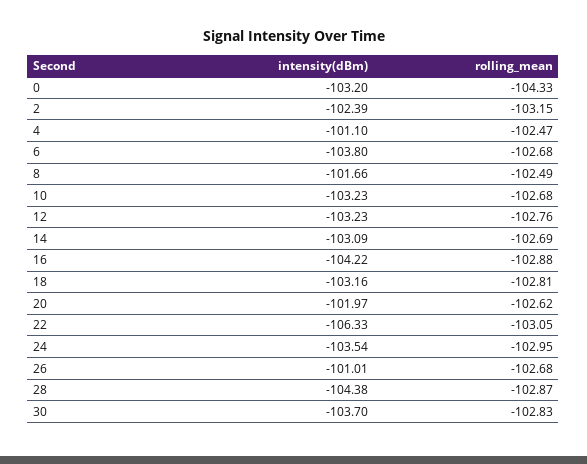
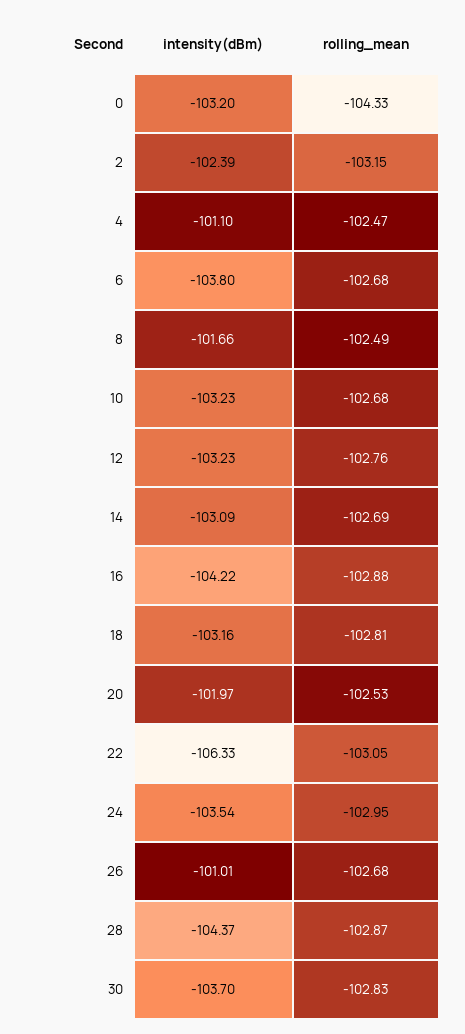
  {
    "intensity(dBm)": {
      "0": -103.2,
      "2": -102.39,
      "4": -101.1,
      "6": -103.8,
      "8": -101.66,
      "10": -103.23,
      "12": -103.23,
      "14": -103.09,
      "16": -104.22,
      "18": -103.16,
      "20": -101.97,
      "22": -106.33,
      "24": -103.54,
      "26": -101.01,
-     "28": -104.38,
+     "28": -104.37,
      "30": -103.7
    },
    "rolling_mean": {
      "0": -104.33,
      "2": -103.15,
      "4": -102.47,
      "6": -102.68,
      "8": -102.49,
      "10": -102.68,
      "12": -102.76,
      "14": -102.69,
      "16": -102.88,
      "18": -102.81,
-     "20": -102.62,
+     "20": -102.53,
      "22": -103.05,
      "24": -102.95,
      "26": -102.68,
      "28": -102.87,
      "30": -102.83
    }
  }

